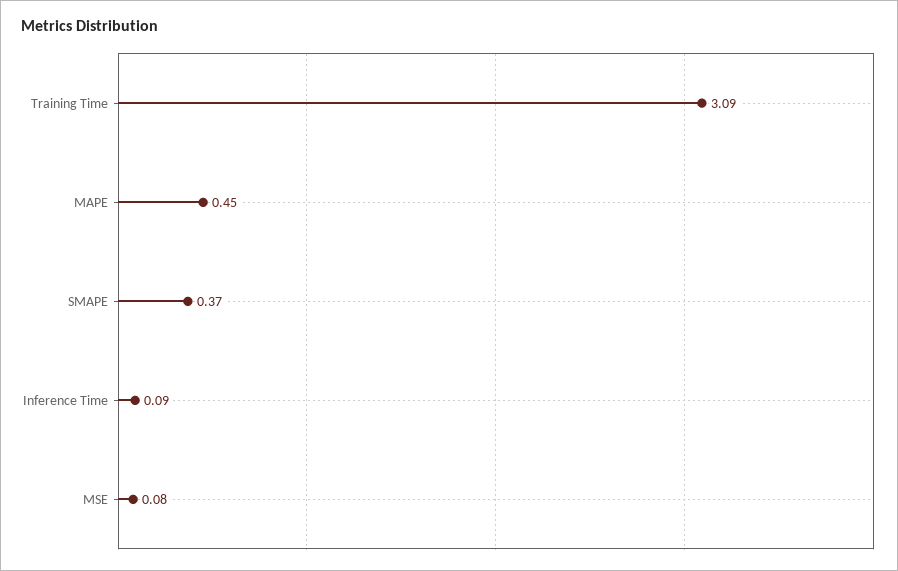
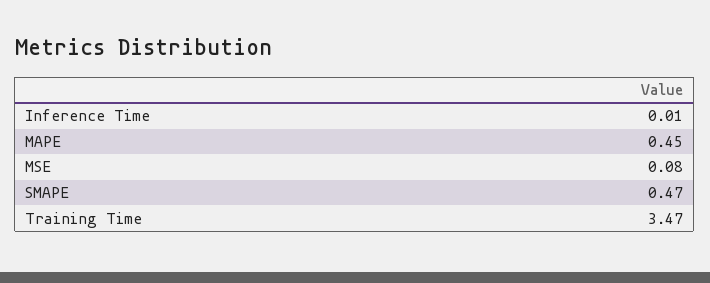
  {
-   "Training Time": 3.09,
+   "Training Time": 3.47,
    "MAPE": 0.45,
-   "SMAPE": 0.37,
+   "SMAPE": 0.47,
-   "Inference Time": 0.09,
+   "Inference Time": 0.01,
    "MSE": 0.08
  }

